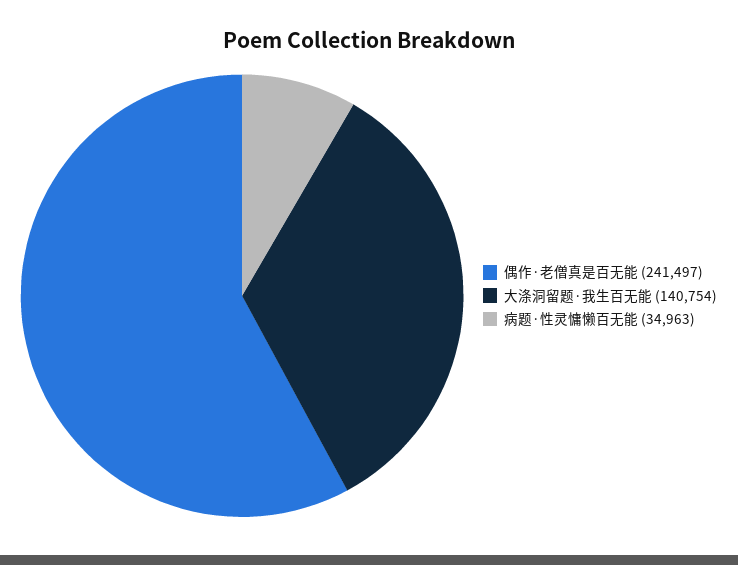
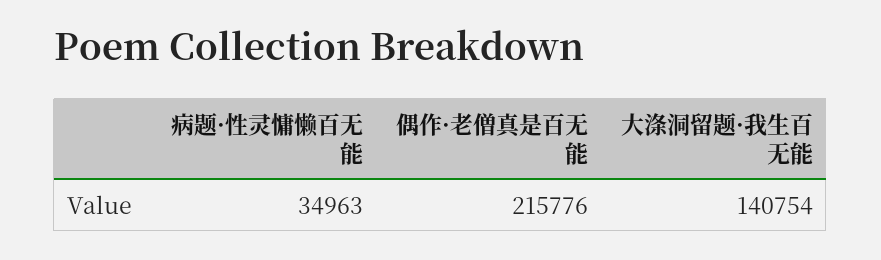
  {
-   "偶作·老僧真是百无能": 241497,
+   "偶作·老僧真是百无能": 215776,
    "大涤洞留题·我生百无能": 140754,
    "病题·性灵慵懒百无能": 34963
  }

